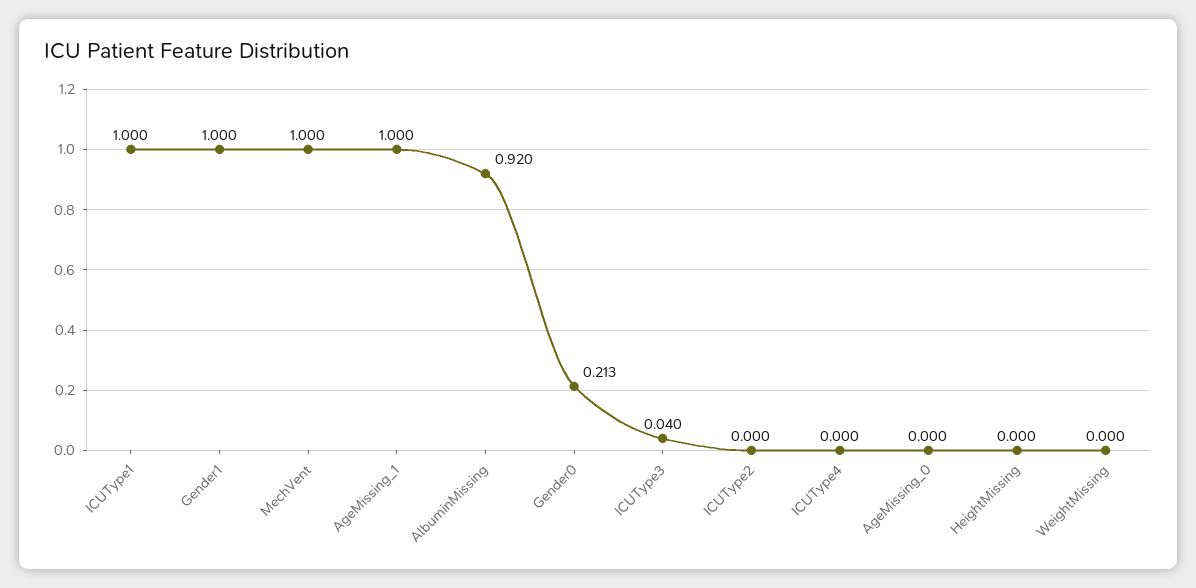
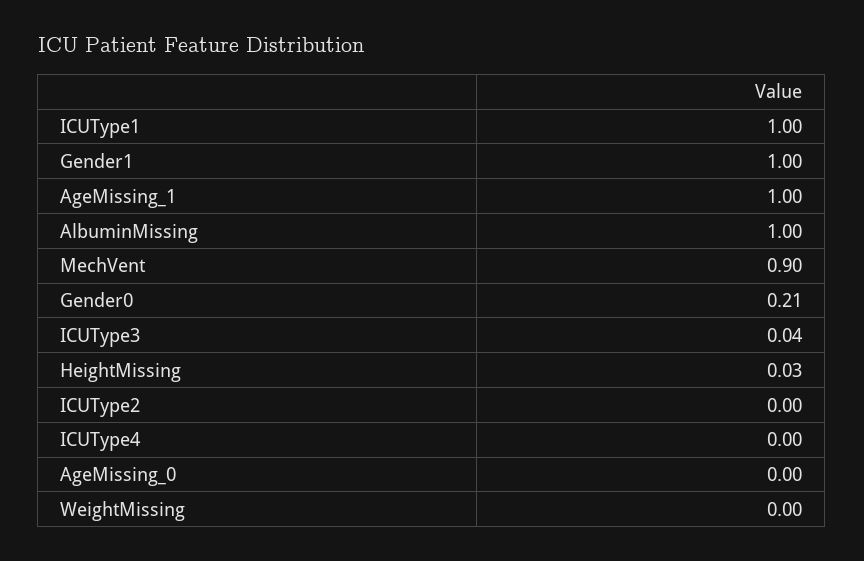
  {
    "ICUType1": 1,
    "Gender1": 1,
-   "MechVent": 1,
+   "MechVent": 0.9,
    "AgeMissing_1": 1,
-   "AlbuminMissing": 0.92,
+   "AlbuminMissing": 1,
    "Gender0": 0.213,
    "ICUType3": 0.04,
    "ICUType2": 0,
    "ICUType4": 0,
    "AgeMissing_0": 0,
-   "HeightMissing": 0,
+   "HeightMissing": 0.03,
    "WeightMissing": 0
  }

